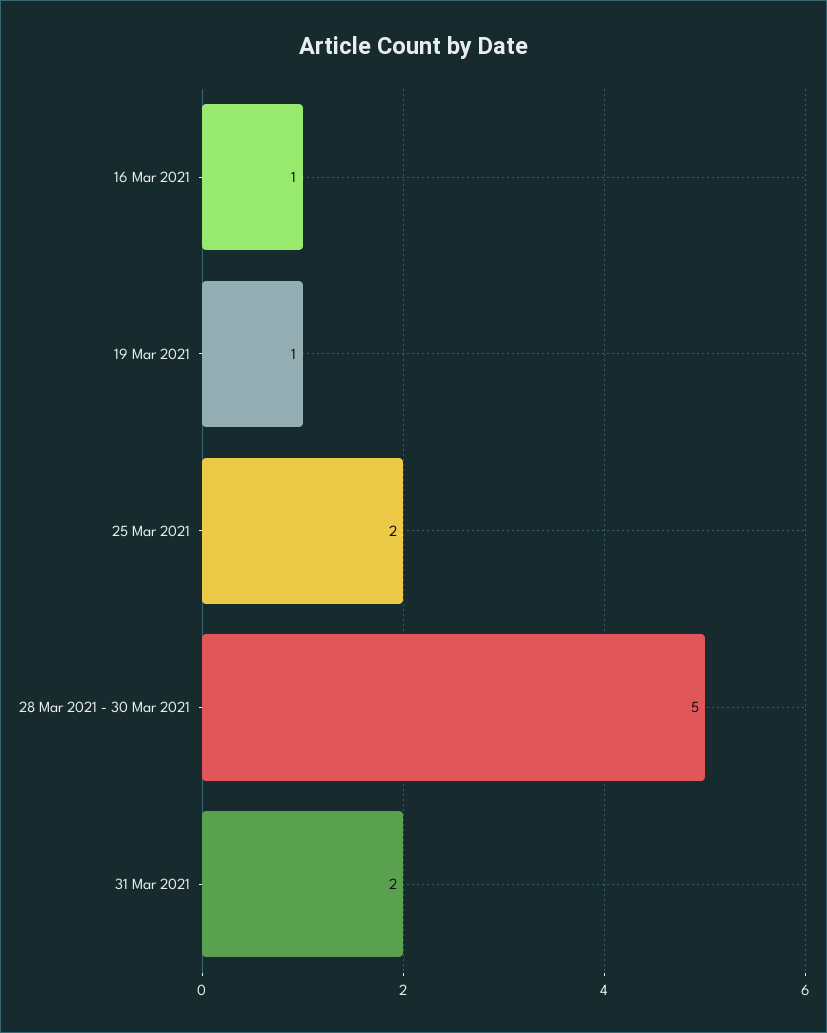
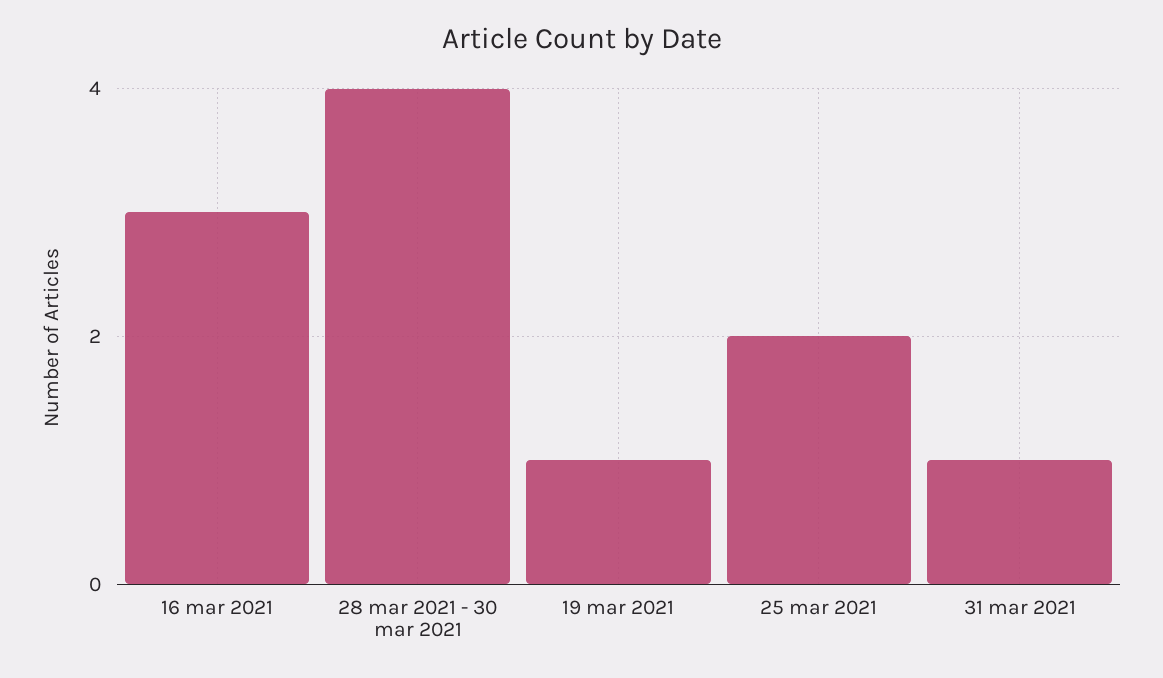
  {
-   "16 Mar 2021": 1,
+   "16 Mar 2021": 3,
    "19 Mar 2021": 1,
    "25 Mar 2021": 2,
-   "28 Mar 2021 - 30 Mar 2021": 5,
+   "28 Mar 2021 - 30 Mar 2021": 4,
-   "31 Mar 2021": 2
+   "31 Mar 2021": 1
  }

